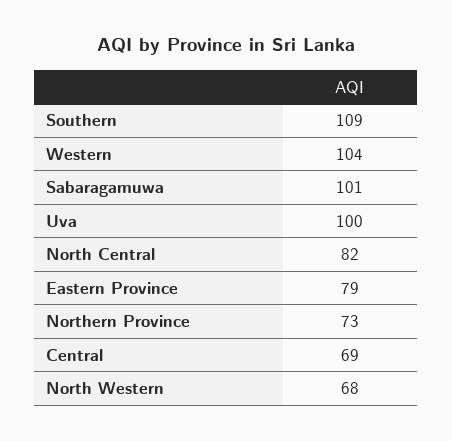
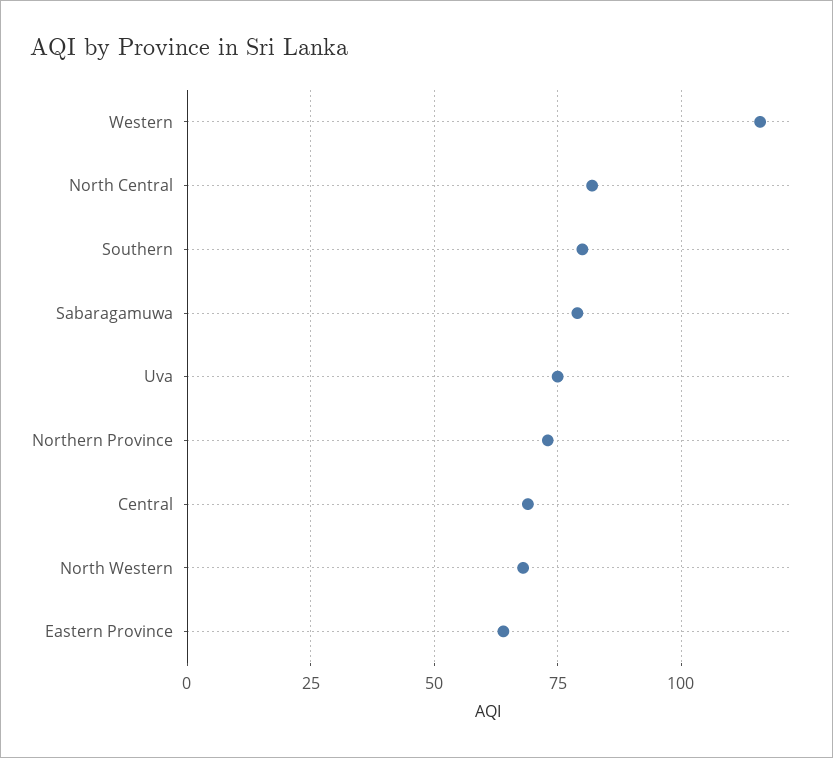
  {
-   "Southern": 109,
+   "Southern": 80,
-   "Western": 104,
+   "Western": 115,
-   "Sabaragamuwa": 101,
+   "Sabaragamuwa": 80,
-   "Uva": 100,
+   "Uva": 75,
    "North Central": 82,
-   "Eastern Province": 79,
+   "Eastern Province": 65,
    "Northern Province": 73,
    "Central": 69,
    "North Western": 68
  }

